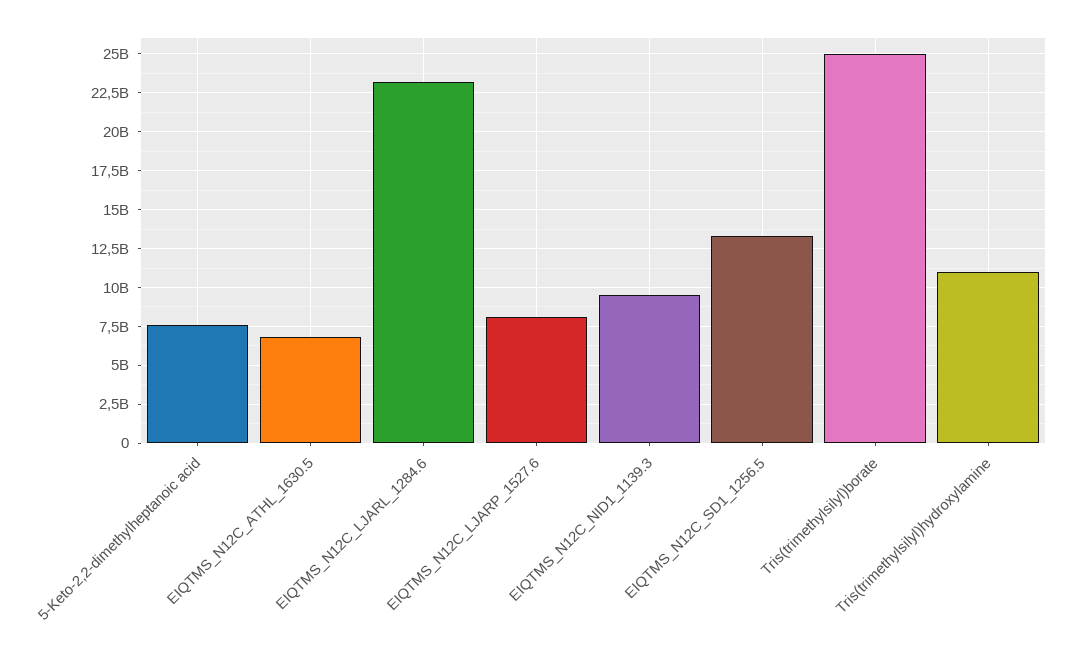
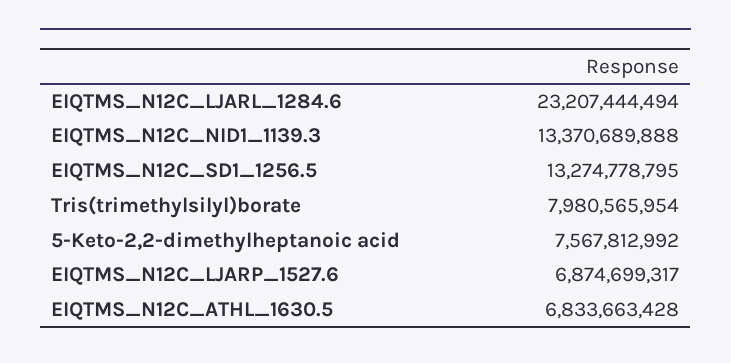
  {
    "5-Keto-2,2-dimethylheptanoic acid": 7567812992,
    "EIQTMS_N12C_ATHL_1630.5": 6833663428,
    "EIQTMS_N12C_LJARL_1284.6": 23207444494,
-   "EIQTMS_N12C_LJARP_1527.6": 8000000000,
+   "EIQTMS_N12C_LJARP_1527.6": 6874699317,
-   "EIQTMS_N12C_NID1_1139.3": 9500000000,
+   "EIQTMS_N12C_NID1_1139.3": 13370689888,
    "EIQTMS_N12C_SD1_1256.5": 13274778795,
-   "Tris(trimethylsilyl)borate": 25000000000,
+   "Tris(trimethylsilyl)borate": 7980565954
-   "Tris(trimethylsilyl)hydroxylamine": 11000000000
  }

